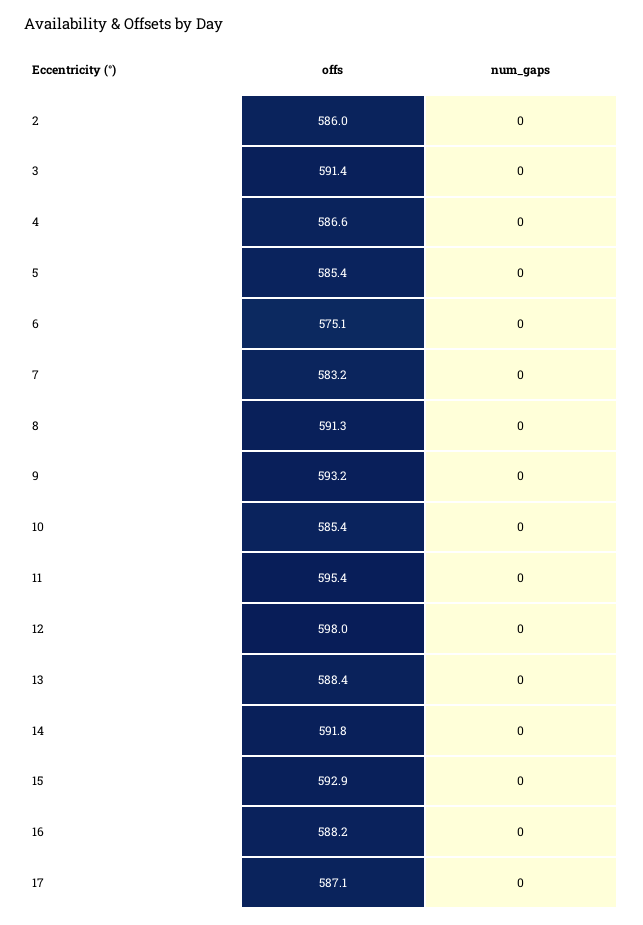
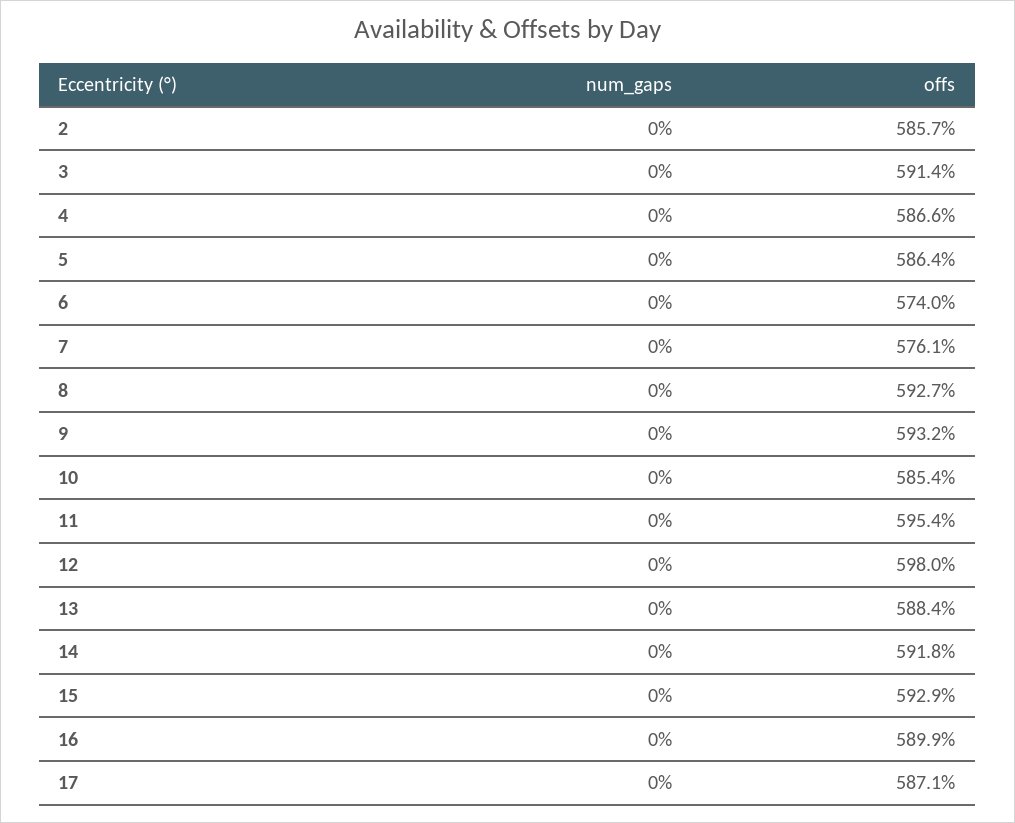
  {
    "offs": {
-     "2": 586,
+     "2": 585.7,
      "3": 591.4,
      "4": 586.6,
-     "5": 585.4,
+     "5": 586.4,
-     "6": 575.1,
+     "6": 574,
-     "7": 583.2,
+     "7": 576.1,
-     "8": 591.3,
+     "8": 592.7,
      "9": 593.2,
      "10": 585.4,
      "11": 595.4,
      "12": 598,
      "13": 588.4,
      "14": 591.8,
      "15": 592.9,
-     "16": 588.2,
+     "16": 589.9,
      "17": 587.1
    },
    "num_gaps": {
      "2": 0,
      "3": 0,
      "4": 0,
      "5": 0,
      "6": 0,
      "7": 0,
      "8": 0,
      "9": 0,
      "10": 0,
      "11": 0,
      "12": 0,
      "13": 0,
      "14": 0,
      "15": 0,
      "16": 0,
      "17": 0
    }
  }

